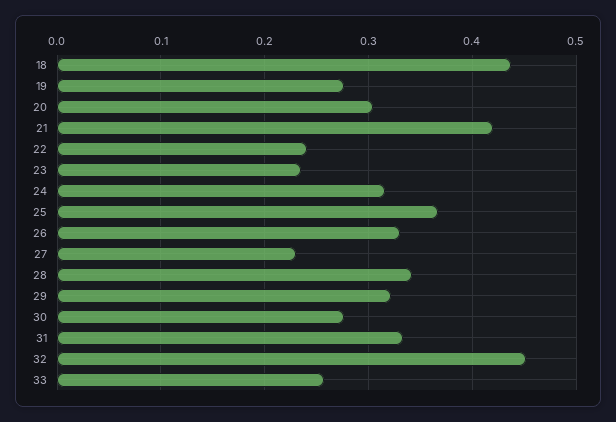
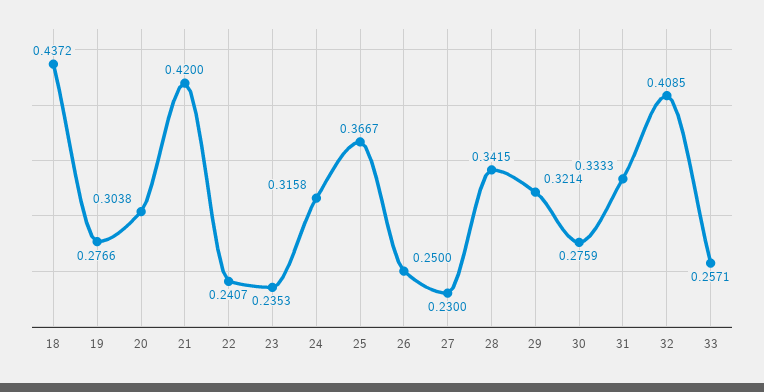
  {
    "18": 0.4372,
    "19": 0.2766,
    "20": 0.3038,
    "21": 0.42,
    "22": 0.2407,
    "23": 0.2353,
    "24": 0.3158,
    "25": 0.3667,
-   "26": 0.33,
+   "26": 0.25,
    "27": 0.23,
    "28": 0.3415,
    "29": 0.3214,
    "30": 0.2759,
    "31": 0.3333,
-   "32": 0.45,
+   "32": 0.4085,
    "33": 0.2571
  }

